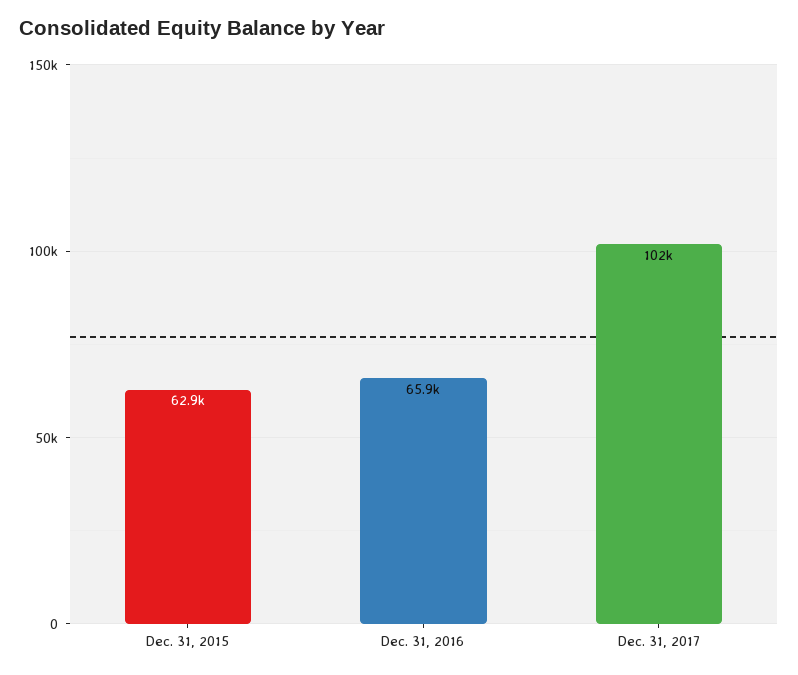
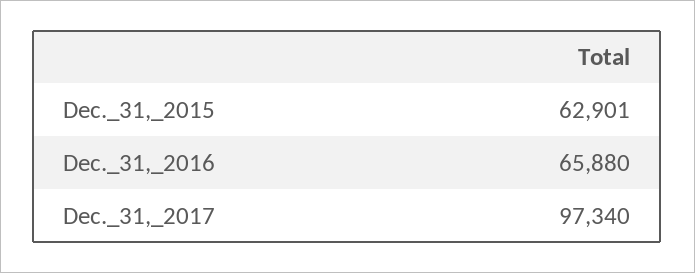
  {
    "Dec. 31, 2015": 62901,
    "Dec. 31, 2016": 65880,
-   "Dec. 31, 2017": 102000
+   "Dec. 31, 2017": 97340
  }

